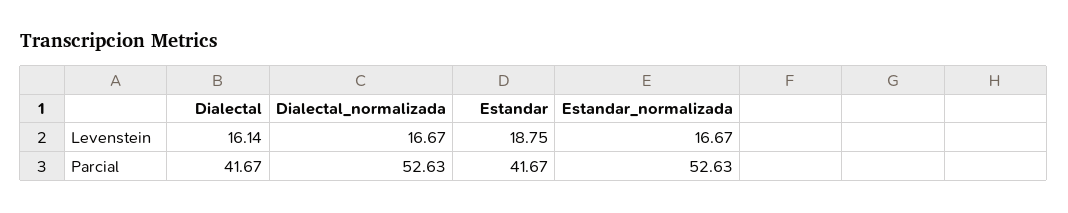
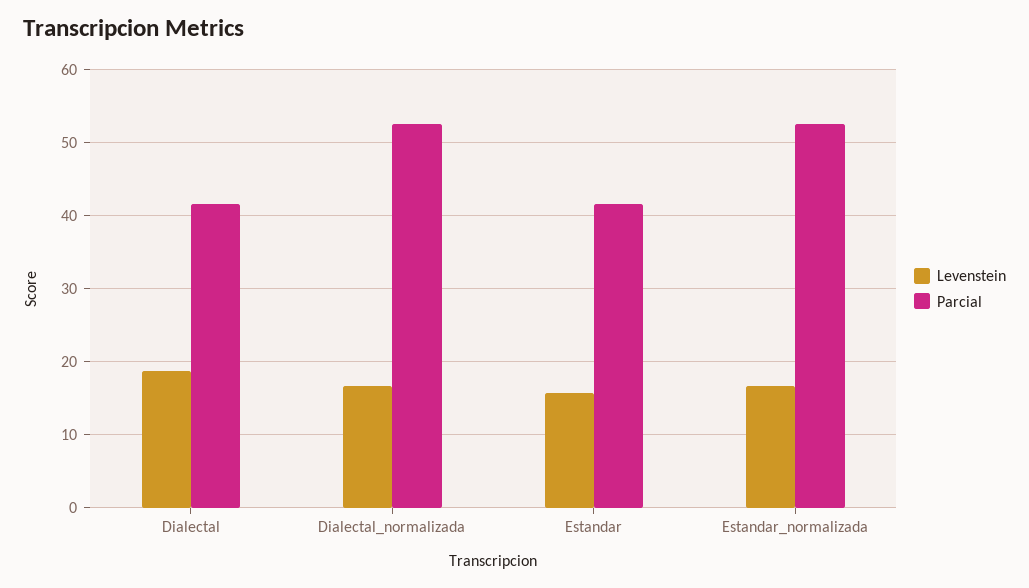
  {
    "Levenstein": {
-     "Dialectal": 16.14,
+     "Dialectal": 19,
      "Dialectal_normalizada": 16.67,
-     "Estandar": 18.75,
+     "Estandar": 16,
      "Estandar_normalizada": 16.67
    },
    "Parcial": {
      "Dialectal": 41.67,
      "Dialectal_normalizada": 52.63,
      "Estandar": 41.67,
      "Estandar_normalizada": 52.63
    }
  }

